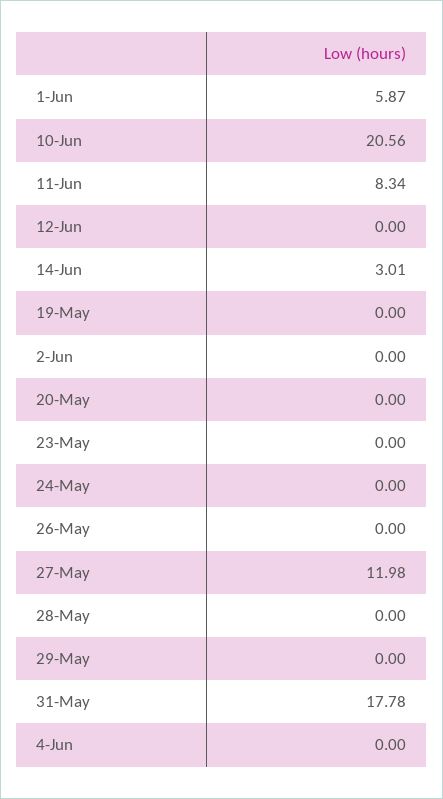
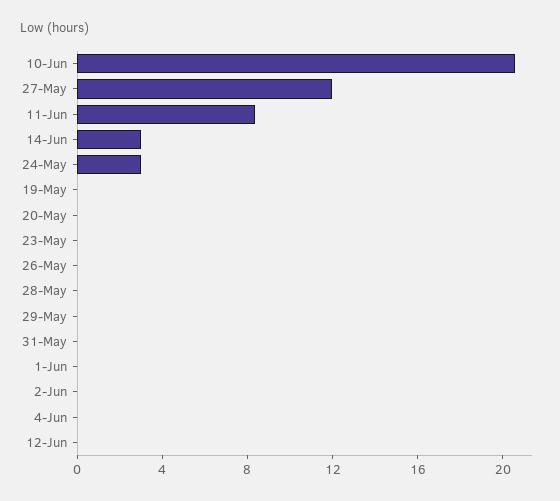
  {
-   "1-Jun": 5.87,
+   "1-Jun": 0,
    "10-Jun": 20.56,
    "11-Jun": 8.34,
    "12-Jun": 0,
    "14-Jun": 3.01,
    "19-May": 0,
    "2-Jun": 0,
    "20-May": 0,
    "23-May": 0,
-   "24-May": 0,
+   "24-May": 3,
    "26-May": 0,
    "27-May": 11.98,
    "28-May": 0,
    "29-May": 0,
-   "31-May": 17.78,
+   "31-May": 0,
    "4-Jun": 0
  }

